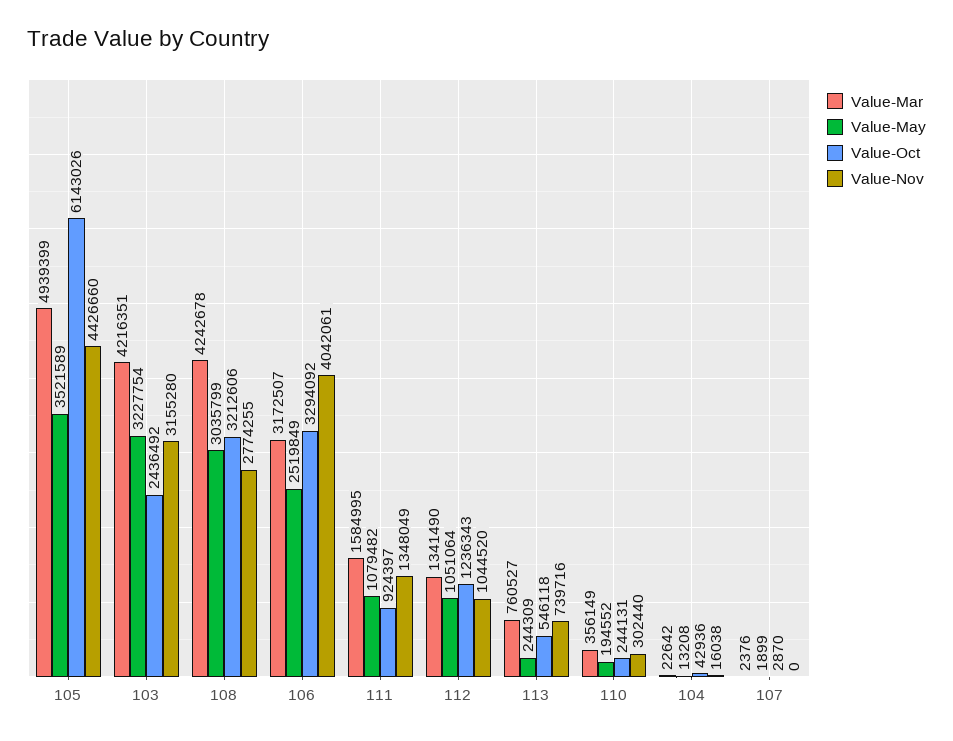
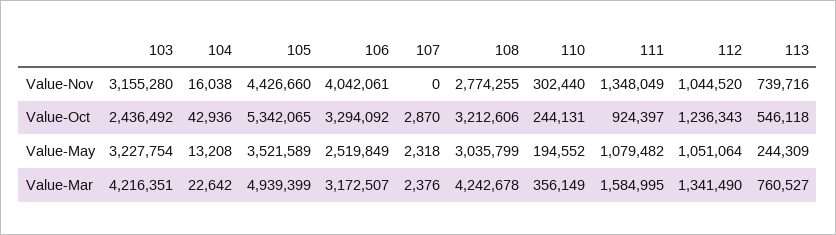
  {
    "Value-Mar": {
      "105": 4939399,
      "103": 4216351,
      "108": 4242678,
      "106": 3172507,
      "111": 1584995,
      "112": 1341490,
      "113": 760527,
      "110": 356149,
      "104": 22642,
      "107": 2376
    },
    "Value-May": {
      "105": 3521589,
      "103": 3227754,
      "108": 3035799,
      "106": 2519849,
      "111": 1079482,
      "112": 1051064,
      "113": 244309,
      "110": 194552,
      "104": 13208,
-     "107": 1899
+     "107": 2318
    },
    "Value-Oct": {
-     "105": 6143026,
+     "105": 5342065,
      "103": 2436492,
      "108": 3212606,
      "106": 3294092,
      "111": 924397,
      "112": 1236343,
      "113": 546118,
      "110": 244131,
      "104": 42936,
      "107": 2870
    },
    "Value-Nov": {
      "105": 4426660,
      "103": 3155280,
      "108": 2774255,
      "106": 4042061,
      "111": 1348049,
      "112": 1044520,
      "113": 739716,
      "110": 302440,
      "104": 16038,
      "107": 0
    }
  }

